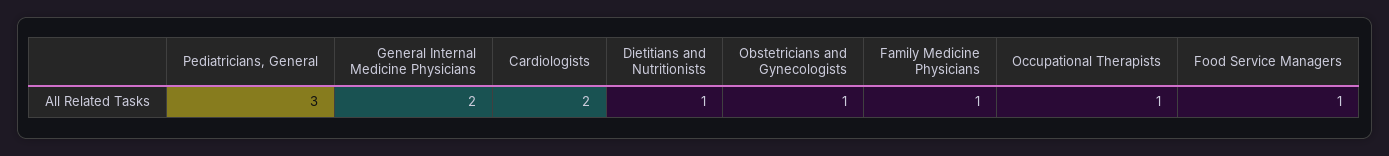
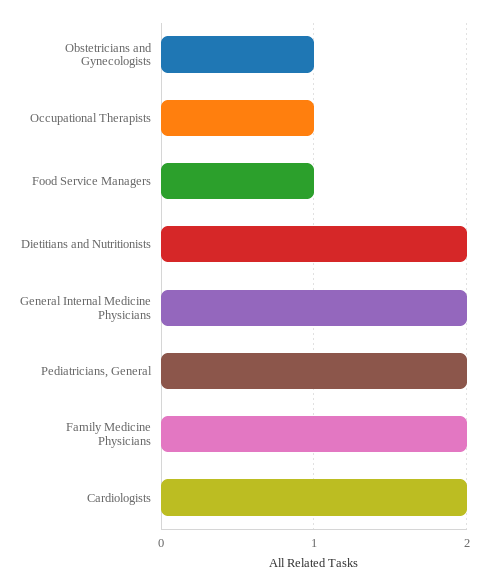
  {
-   "Pediatricians, General": 3,
+   "Pediatricians, General": 2,
    "General Internal Medicine Physicians": 2,
    "Cardiologists": 2,
-   "Dietitians and Nutritionists": 1,
+   "Dietitians and Nutritionists": 2,
    "Obstetricians and Gynecologists": 1,
-   "Family Medicine Physicians": 1,
+   "Family Medicine Physicians": 2,
    "Occupational Therapists": 1,
    "Food Service Managers": 1
  }

